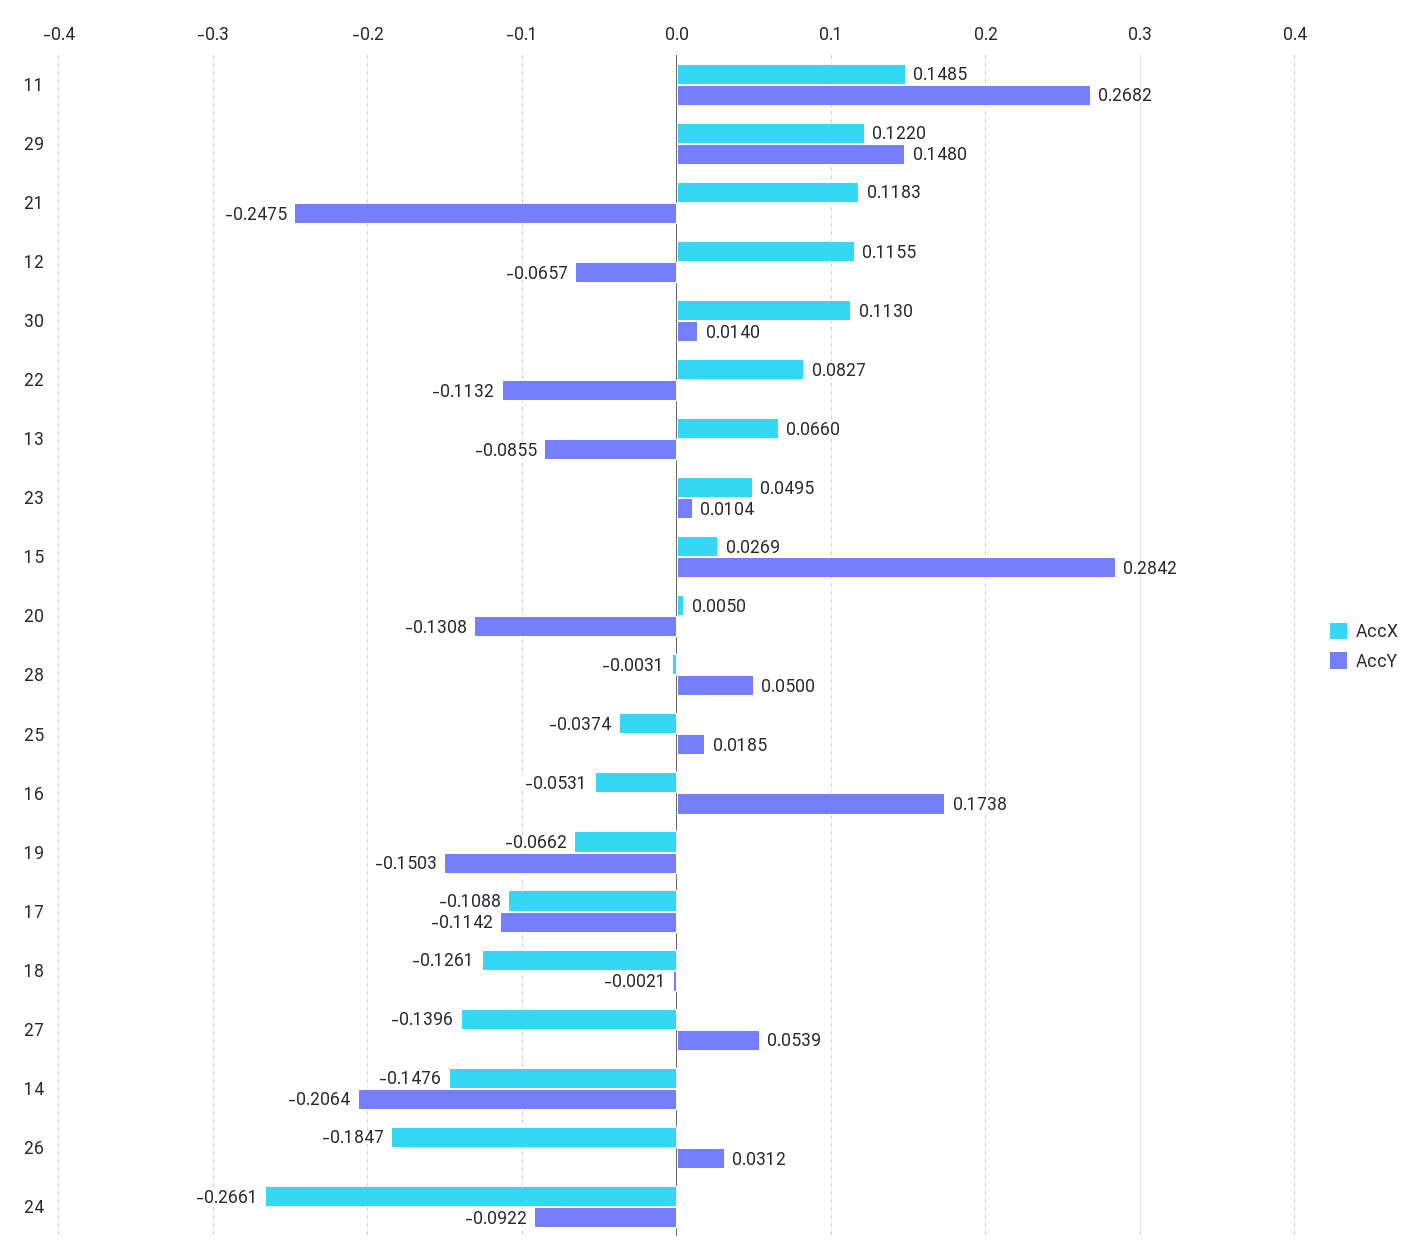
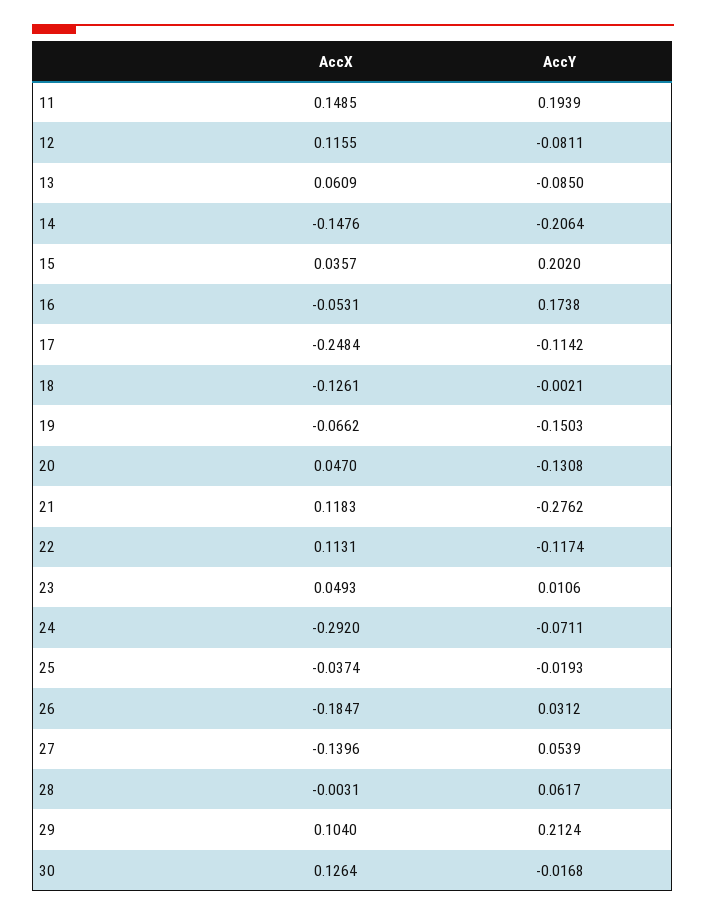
  {
    "AccX": {
      "11": 0.1485,
-     "29": 0.122,
+     "29": 0.104,
      "21": 0.1183,
      "12": 0.1155,
-     "30": 0.113,
+     "30": 0.1264,
-     "22": 0.0827,
+     "22": 0.1131,
-     "13": 0.066,
+     "13": 0.0609,
-     "23": 0.0495,
+     "23": 0.0493,
-     "15": 0.0269,
+     "15": 0.0357,
-     "20": 0.005,
+     "20": 0.047,
      "28": -0.0031,
      "25": -0.0374,
      "16": -0.0531,
      "19": -0.0662,
-     "17": -0.1088,
+     "17": -0.2484,
      "18": -0.1261,
      "27": -0.1396,
      "14": -0.1476,
      "26": -0.1847,
-     "24": -0.2661
+     "24": -0.292
    },
    "AccY": {
-     "11": 0.2682,
+     "11": 0.1939,
-     "29": 0.148,
+     "29": 0.2124,
-     "21": -0.2475,
+     "21": -0.2762,
-     "12": -0.0657,
+     "12": -0.0811,
-     "30": 0.014,
+     "30": -0.0168,
-     "22": -0.1132,
+     "22": -0.1174,
-     "13": -0.0855,
+     "13": -0.085,
-     "23": 0.0104,
+     "23": 0.0106,
-     "15": 0.2842,
+     "15": 0.202,
      "20": -0.1308,
-     "28": 0.05,
+     "28": 0.0617,
-     "25": 0.0185,
+     "25": -0.0193,
      "16": 0.1738,
      "19": -0.1503,
      "17": -0.1142,
      "18": -0.0021,
      "27": 0.0539,
      "14": -0.2064,
      "26": 0.0312,
-     "24": -0.0922
+     "24": -0.0711
    }
  }

